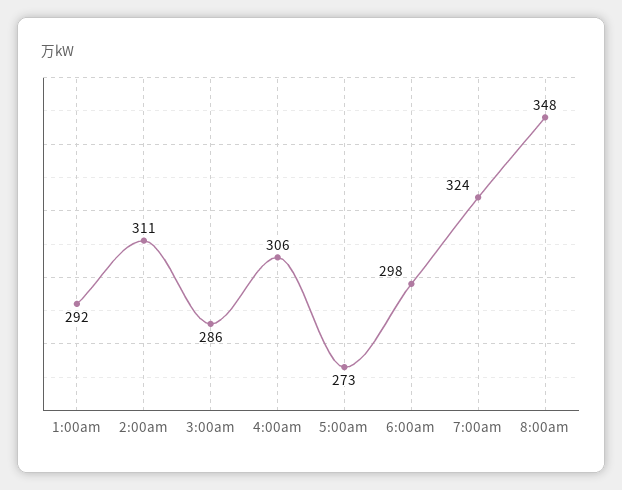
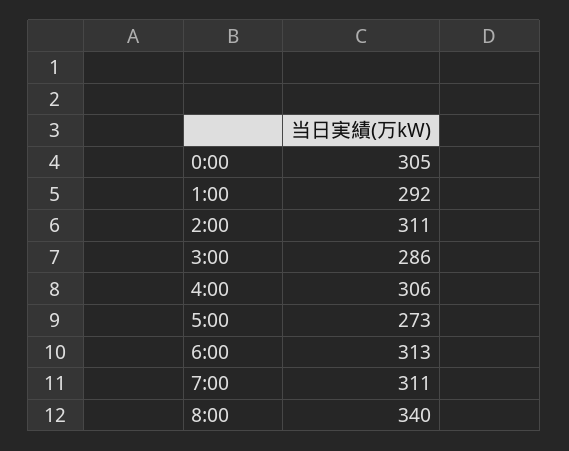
  {
    "1:00am": 292,
    "2:00am": 311,
    "3:00am": 286,
    "4:00am": 306,
    "5:00am": 273,
-   "6:00am": 298,
+   "6:00am": 313,
-   "7:00am": 324,
+   "7:00am": 311,
-   "8:00am": 348
+   "8:00am": 340,
+   "0:00": 305
  }

